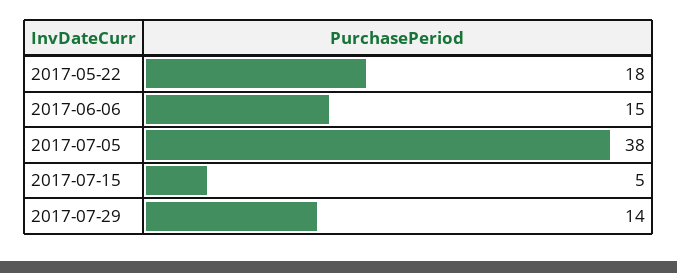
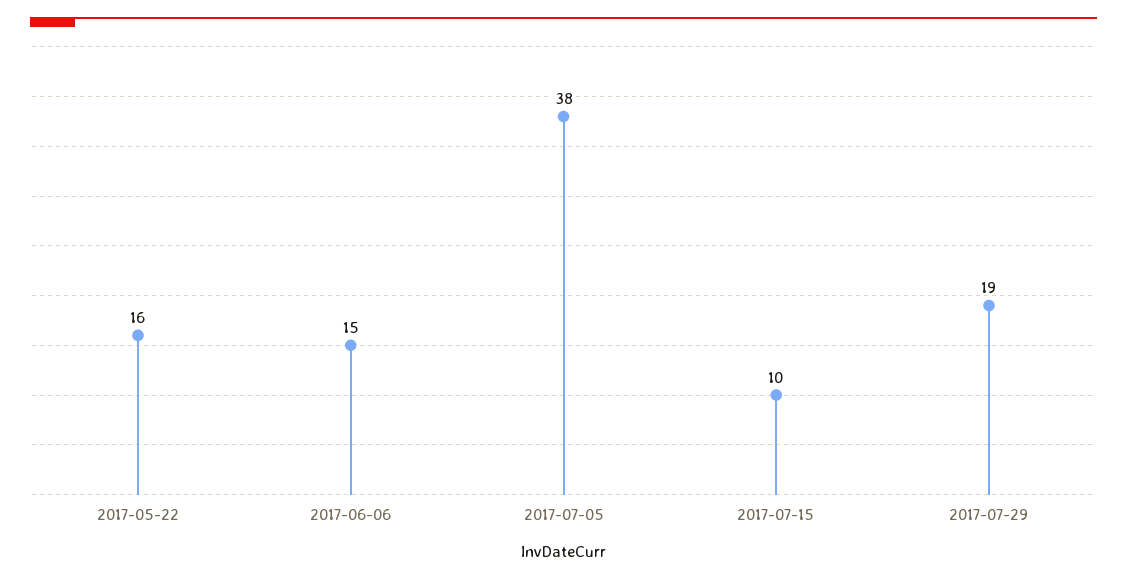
  {
-   "2017-05-22": 18,
+   "2017-05-22": 16,
    "2017-06-06": 15,
    "2017-07-05": 38,
-   "2017-07-15": 5,
+   "2017-07-15": 10,
-   "2017-07-29": 14
+   "2017-07-29": 19
  }

